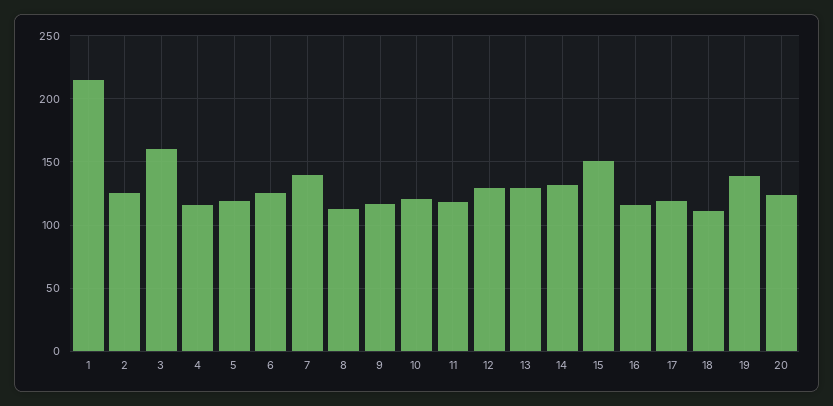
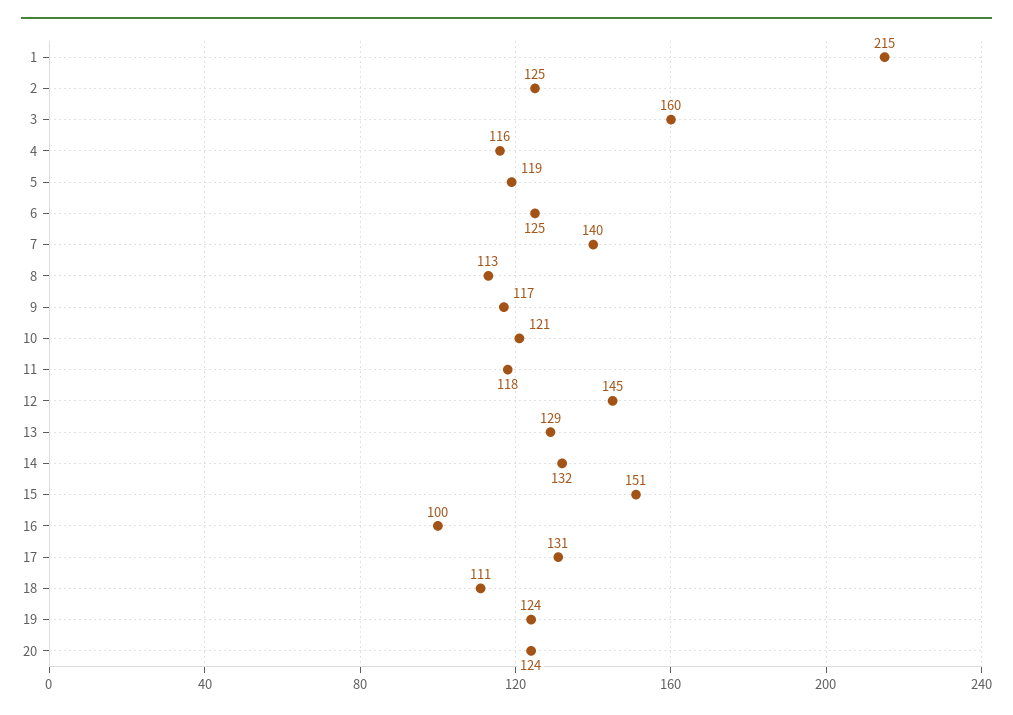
  {
    "1": 215,
    "2": 125,
    "3": 160,
    "4": 116,
    "5": 119,
    "6": 125,
    "7": 140,
    "8": 113,
    "9": 117,
    "10": 121,
    "11": 118,
-   "12": 130,
+   "12": 145,
    "13": 129,
    "14": 132,
    "15": 151,
-   "16": 115,
+   "16": 100,
-   "17": 120,
+   "17": 131,
    "18": 111,
-   "19": 140,
+   "19": 124,
    "20": 124
  }

